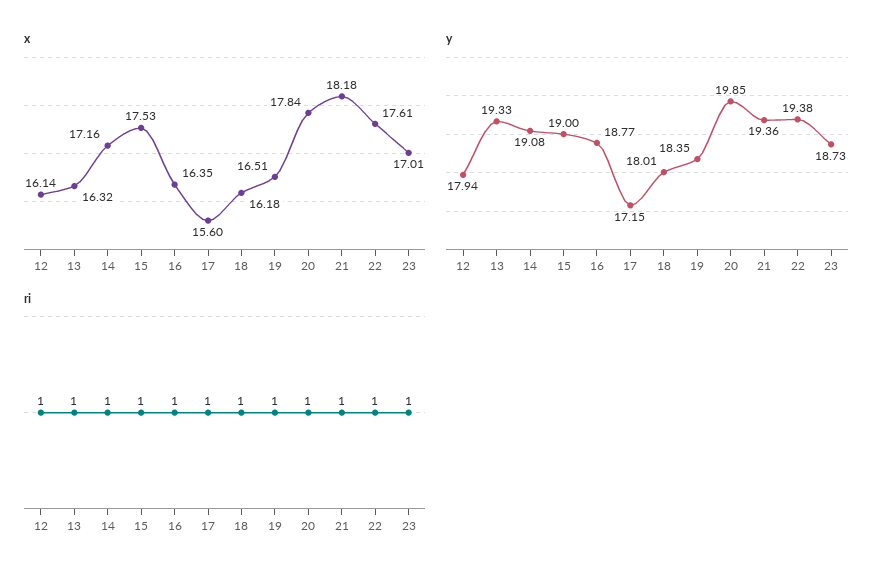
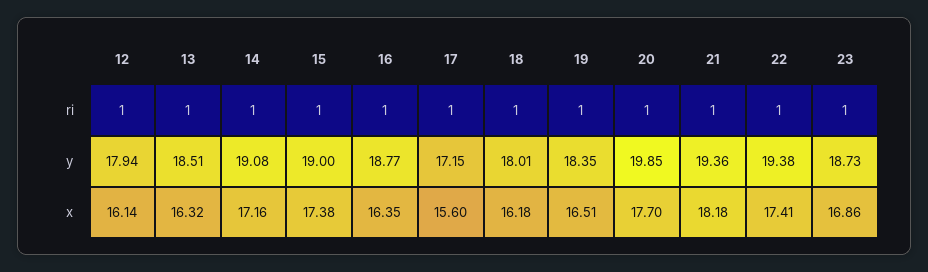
  {
    "x": {
      "12": 16.14,
      "13": 16.32,
      "14": 17.16,
-     "15": 17.53,
+     "15": 17.38,
      "16": 16.35,
      "17": 15.6,
      "18": 16.18,
      "19": 16.51,
-     "20": 17.84,
+     "20": 17.7,
      "21": 18.18,
-     "22": 17.61,
+     "22": 17.41,
-     "23": 17.01
+     "23": 16.86
    },
    "y": {
      "12": 17.94,
-     "13": 19.33,
+     "13": 18.51,
      "14": 19.08,
      "15": 19,
      "16": 18.77,
      "17": 17.15,
      "18": 18.01,
      "19": 18.35,
      "20": 19.85,
      "21": 19.36,
      "22": 19.38,
      "23": 18.73
    },
    "ri": {
      "12": 1,
      "13": 1,
      "14": 1,
      "15": 1,
      "16": 1,
      "17": 1,
      "18": 1,
      "19": 1,
      "20": 1,
      "21": 1,
      "22": 1,
      "23": 1
    }
  }

